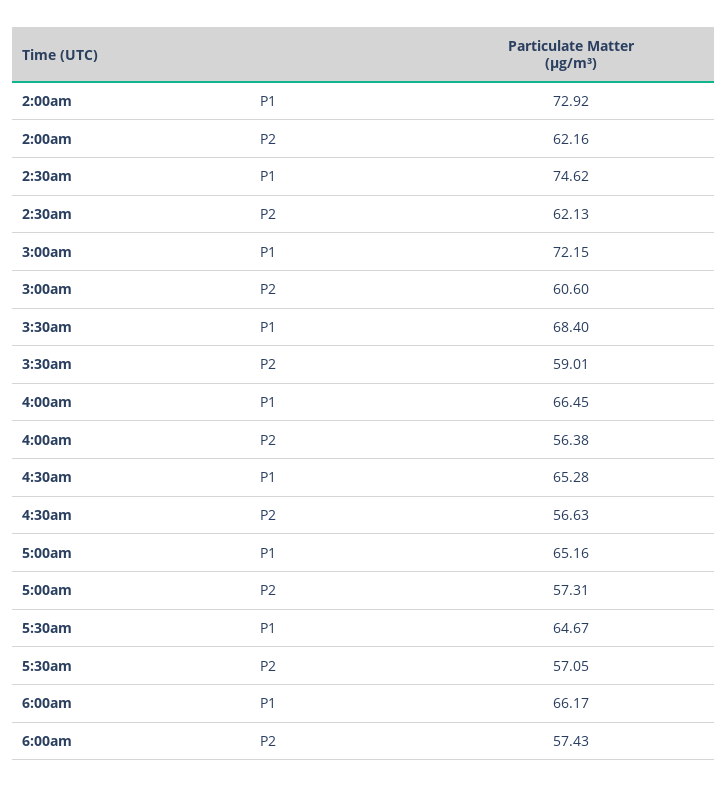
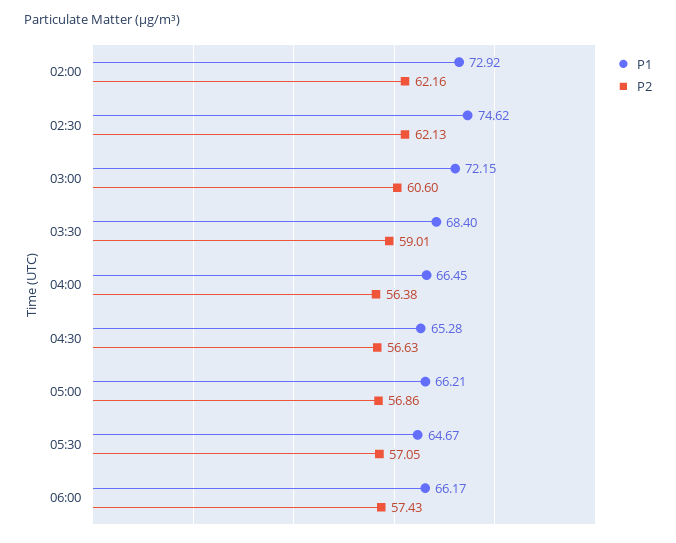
  {
    "P1": {
      "2:00am": 72.92,
      "2:30am": 74.62,
      "3:00am": 72.15,
      "3:30am": 68.4,
      "4:00am": 66.45,
      "4:30am": 65.28,
-     "5:00am": 65.16,
+     "5:00am": 66.21,
      "5:30am": 64.67,
      "6:00am": 66.17
    },
    "P2": {
      "2:00am": 62.16,
      "2:30am": 62.13,
      "3:00am": 60.6,
      "3:30am": 59.01,
      "4:00am": 56.38,
      "4:30am": 56.63,
-     "5:00am": 57.31,
+     "5:00am": 56.86,
      "5:30am": 57.05,
      "6:00am": 57.43
    }
  }

